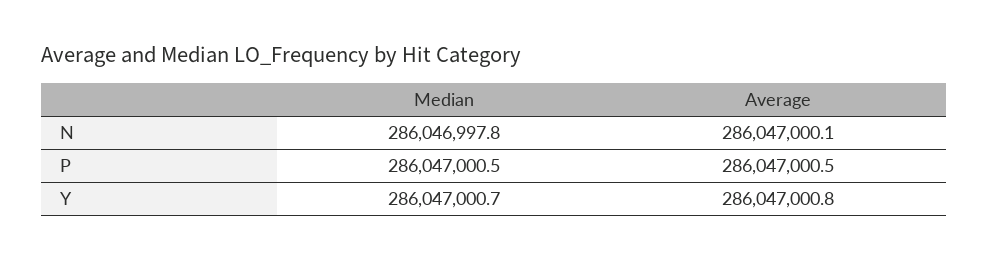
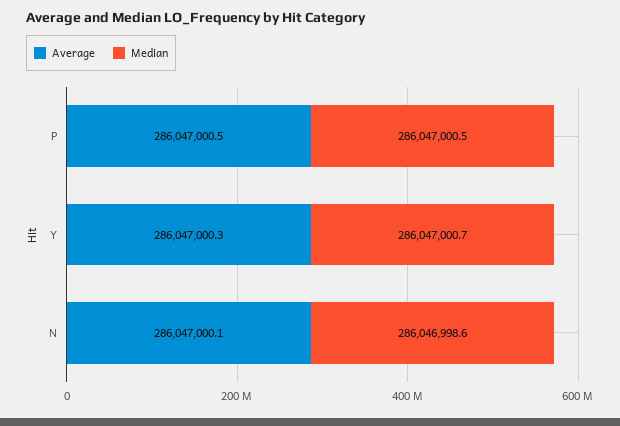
  {
    "Median": {
-     "N": 286046997.8,
+     "N": 286046998.6,
      "P": 286047000.5,
      "Y": 286047000.7
    },
    "Average": {
      "N": 286047000.1,
      "P": 286047000.5,
-     "Y": 286047000.8
+     "Y": 286047000.3
    }
  }

